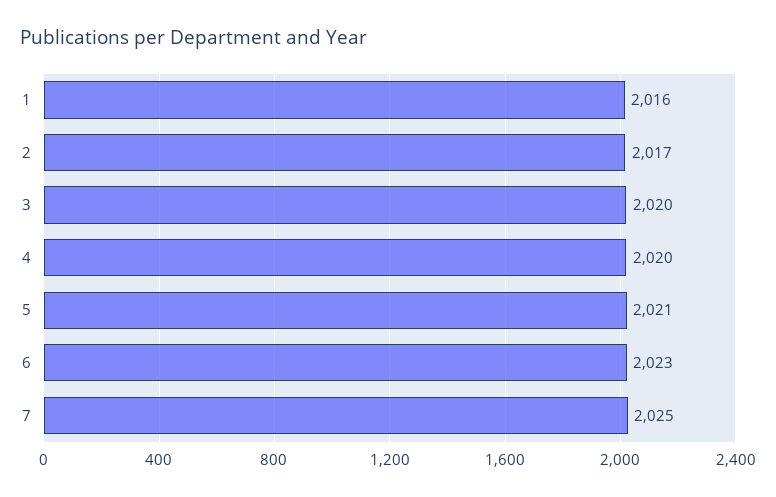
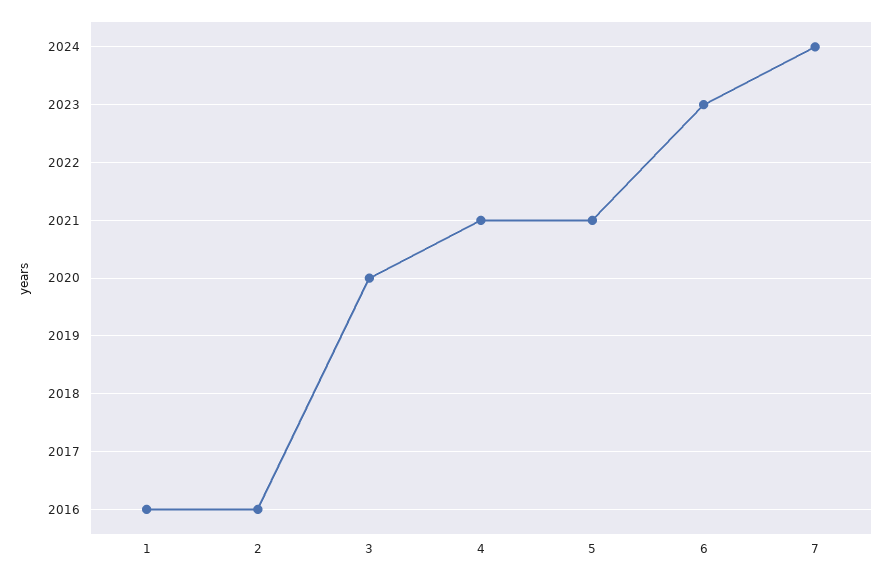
  {
    "1": 2016,
-   "2": 2017,
+   "2": 2016,
    "3": 2020,
-   "4": 2020,
+   "4": 2021,
    "5": 2021,
    "6": 2023,
-   "7": 2025
+   "7": 2024
  }

